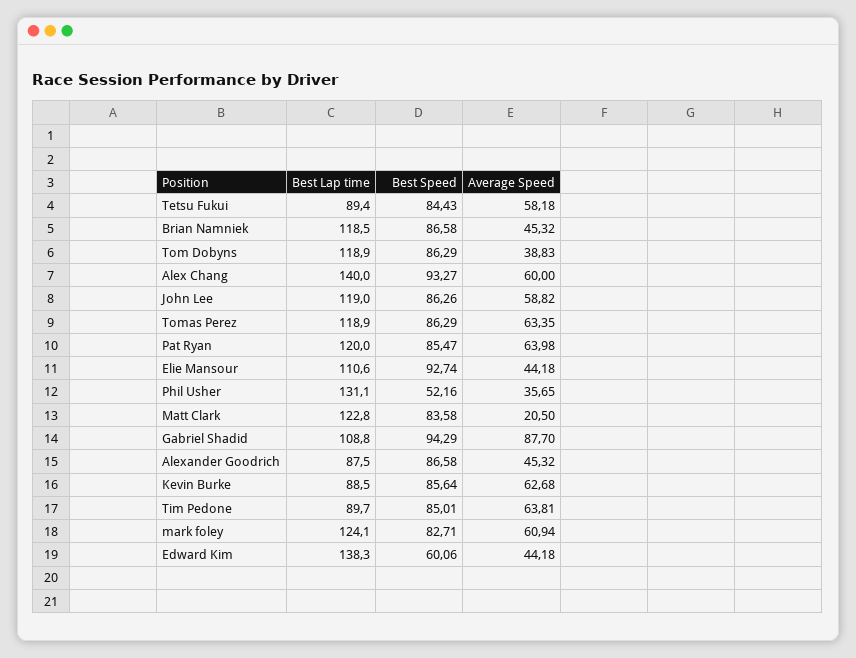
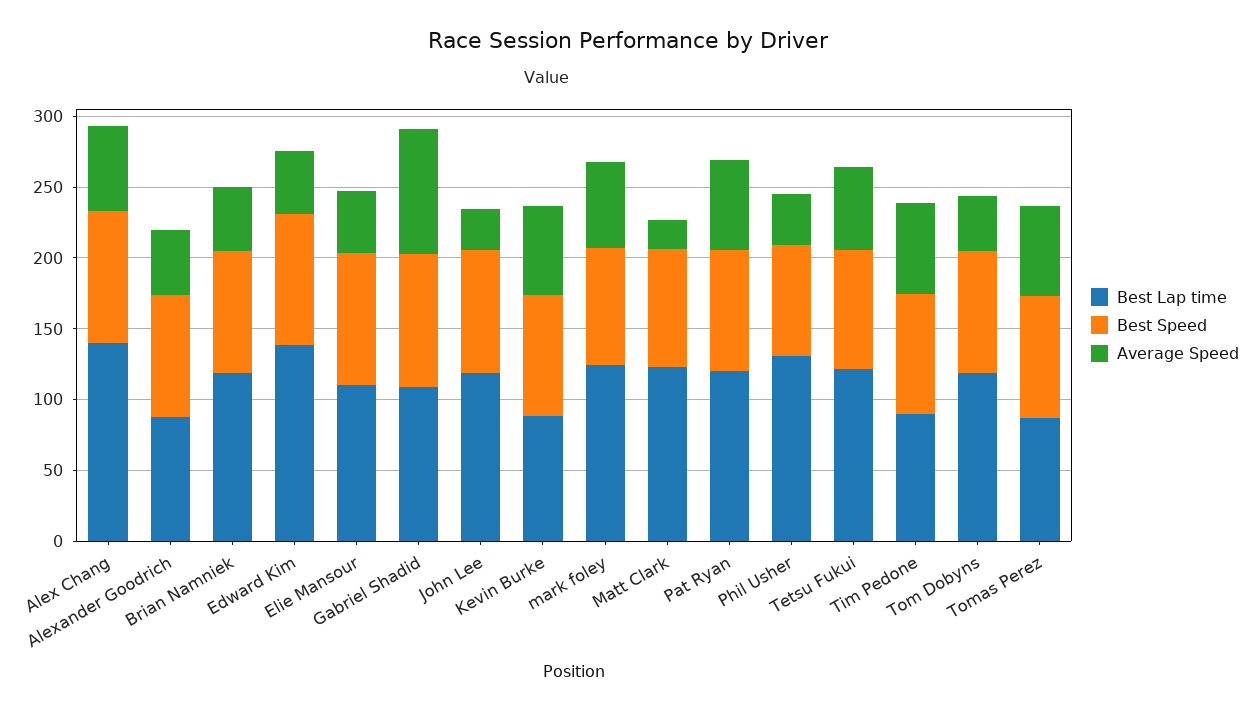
  {
    "Best Lap time": {
-     "Tetsu Fukui": 89.4,
+     "Tetsu Fukui": 120,
      "Brian Namniek": 118.5,
      "Tom Dobyns": 118.9,
      "Alex Chang": 140,
      "John Lee": 119,
-     "Tomas Perez": 118.9,
+     "Tomas Perez": 90,
      "Pat Ryan": 120,
      "Elie Mansour": 110.6,
      "Phil Usher": 131.1,
      "Matt Clark": 122.8,
      "Gabriel Shadid": 108.8,
      "Alexander Goodrich": 87.5,
      "Kevin Burke": 88.5,
      "Tim Pedone": 89.7,
      "mark foley": 124.1,
      "Edward Kim": 138.3
    },
    "Best Speed": {
      "Tetsu Fukui": 84.43,
      "Brian Namniek": 86.58,
      "Tom Dobyns": 86.29,
      "Alex Chang": 93.27,
      "John Lee": 86.26,
      "Tomas Perez": 86.29,
      "Pat Ryan": 85.47,
      "Elie Mansour": 92.74,
-     "Phil Usher": 52.16,
+     "Phil Usher": 80,
      "Matt Clark": 83.58,
      "Gabriel Shadid": 94.29,
      "Alexander Goodrich": 86.58,
      "Kevin Burke": 85.64,
      "Tim Pedone": 85.01,
      "mark foley": 82.71,
-     "Edward Kim": 60.06
+     "Edward Kim": 90
    },
    "Average Speed": {
      "Tetsu Fukui": 58.18,
      "Brian Namniek": 45.32,
      "Tom Dobyns": 38.83,
      "Alex Chang": 60,
-     "John Lee": 58.82,
+     "John Lee": 30,
      "Tomas Perez": 63.35,
      "Pat Ryan": 63.98,
      "Elie Mansour": 44.18,
      "Phil Usher": 35.65,
      "Matt Clark": 20.5,
      "Gabriel Shadid": 87.7,
      "Alexander Goodrich": 45.32,
      "Kevin Burke": 62.68,
      "Tim Pedone": 63.81,
      "mark foley": 60.94,
      "Edward Kim": 44.18
    }
  }

